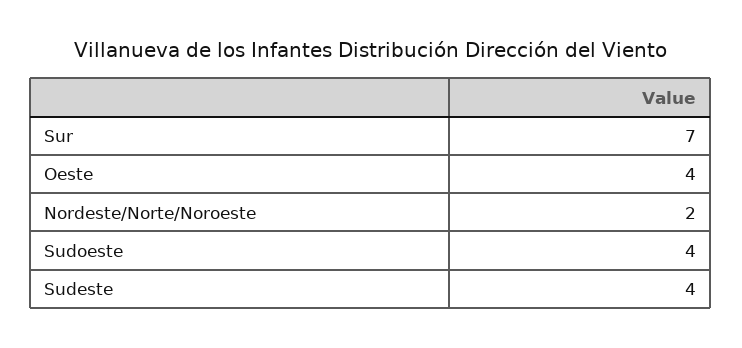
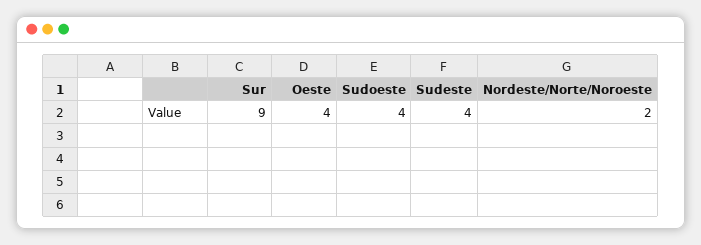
  {
-   "Sur": 7,
+   "Sur": 9,
    "Oeste": 4,
    "Nordeste/Norte/Noroeste": 2,
    "Sudoeste": 4,
    "Sudeste": 4
  }

